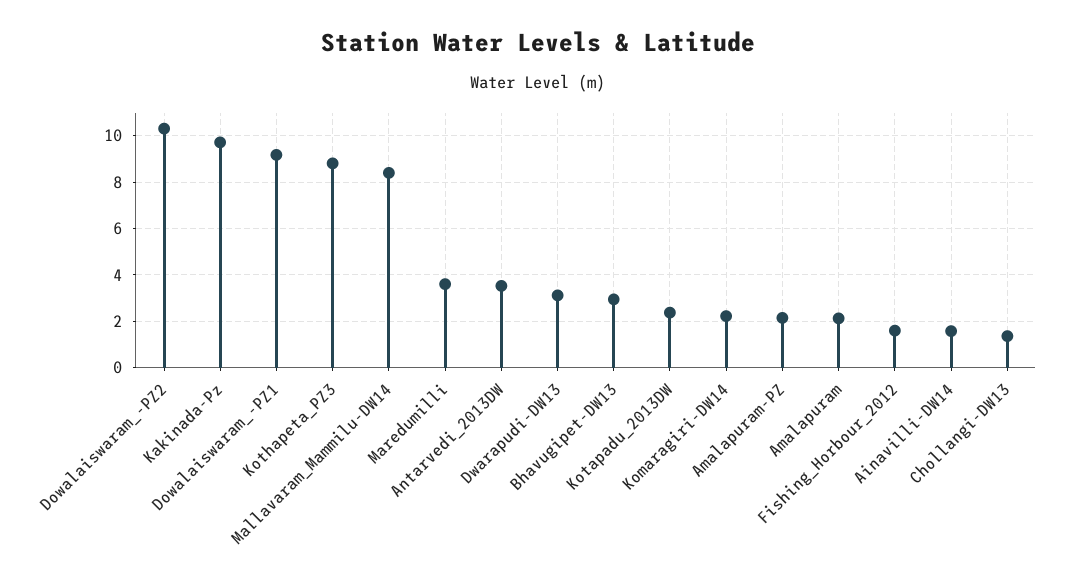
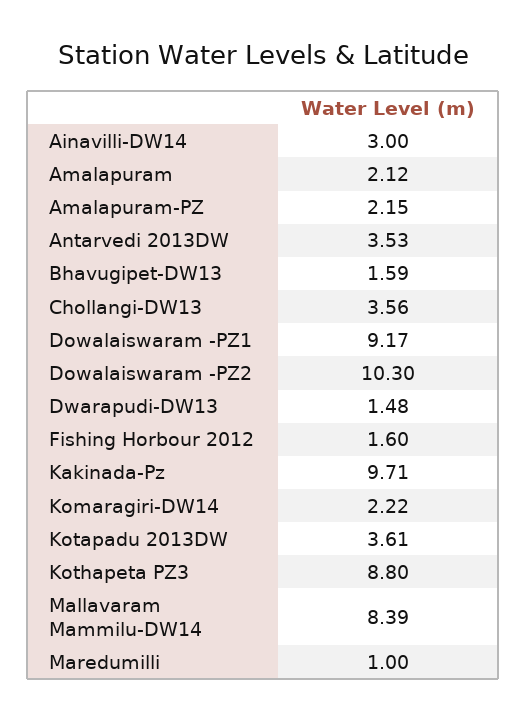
  {
    "Dowalaiswaram_-PZ2": 10.3,
    "Kakinada-Pz": 9.71,
    "Dowalaiswaram_-PZ1": 9.17,
    "Kothapeta_PZ3": 8.8,
    "Mallavaram_Mammilu-DW14": 8.39,
-   "Maredumilli": 3.5,
+   "Maredumilli": 1,
    "Antarvedi_2013DW": 3.53,
-   "Dwarapudi-DW13": 3,
+   "Dwarapudi-DW13": 1.48,
-   "Bhavugipet-DW13": 3,
+   "Bhavugipet-DW13": 1.59,
-   "Kotapadu_2013DW": 2.5,
+   "Kotapadu_2013DW": 3.61,
    "Komaragiri-DW14": 2.22,
    "Amalapuram-PZ": 2.15,
    "Amalapuram": 2.12,
    "Fishing_Horbour_2012": 1.6,
-   "Ainavilli-DW14": 1.5,
+   "Ainavilli-DW14": 3,
-   "Chollangi-DW13": 1.5
+   "Chollangi-DW13": 3.56
  }

